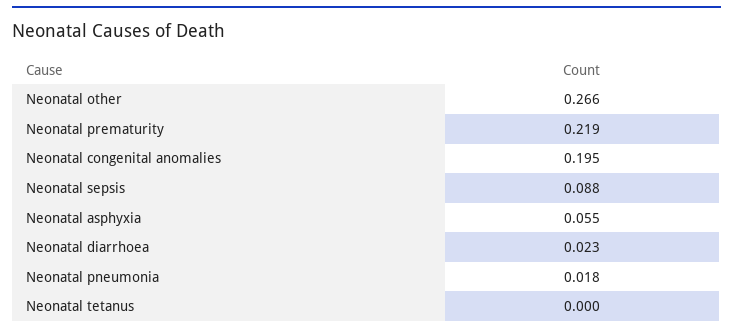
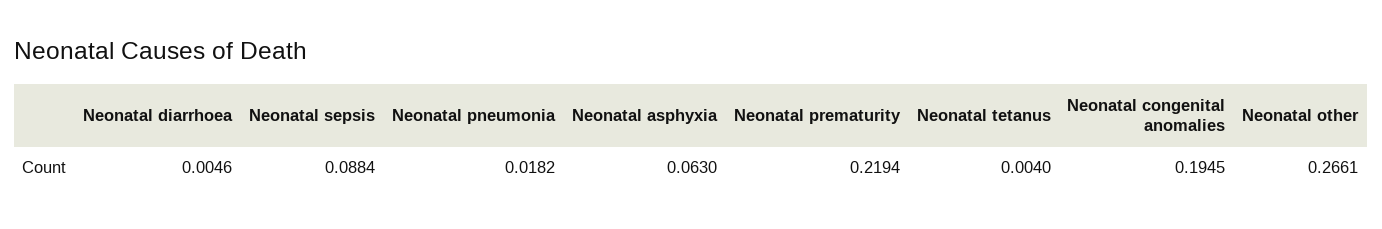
  {
    "Neonatal other": 0.2661,
    "Neonatal prematurity": 0.2194,
    "Neonatal congenital anomalies": 0.1945,
    "Neonatal sepsis": 0.0884,
-   "Neonatal asphyxia": 0.055,
+   "Neonatal asphyxia": 0.063,
-   "Neonatal diarrhoea": 0.023,
+   "Neonatal diarrhoea": 0.0046,
    "Neonatal pneumonia": 0.0182,
-   "Neonatal tetanus": 0
+   "Neonatal tetanus": 0.004
  }

